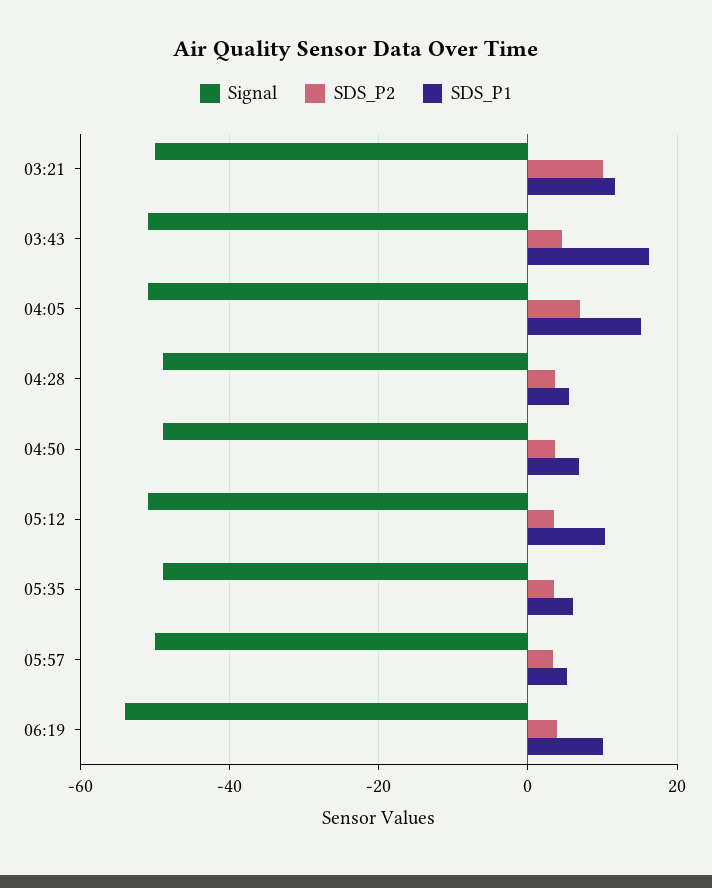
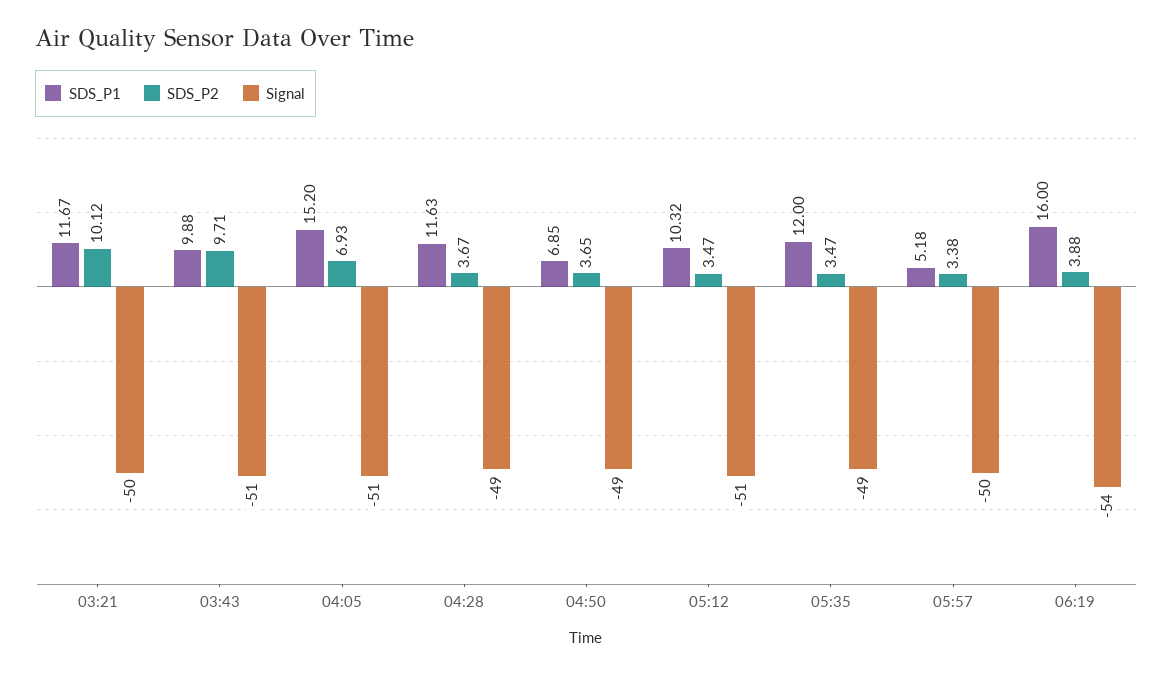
  {
    "Signal": {
      "03:21": -50,
      "03:43": -51,
      "04:05": -51,
      "04:28": -49,
      "04:50": -49,
      "05:12": -51,
      "05:35": -49,
      "05:57": -50,
      "06:19": -54
    },
    "SDS_P2": {
      "03:21": 10.12,
-     "03:43": 4,
+     "03:43": 9.71,
      "04:05": 6.93,
      "04:28": 3.67,
      "04:50": 3.65,
      "05:12": 3.47,
      "05:35": 3.47,
      "05:57": 3.38,
      "06:19": 3.88
    },
    "SDS_P1": {
      "03:21": 11.67,
-     "03:43": 16,
+     "03:43": 9.88,
      "04:05": 15.2,
-     "04:28": 6,
+     "04:28": 11.63,
      "04:50": 6.85,
      "05:12": 10.32,
-     "05:35": 6,
+     "05:35": 12,
      "05:57": 5.18,
-     "06:19": 10
+     "06:19": 16
    }
  }

